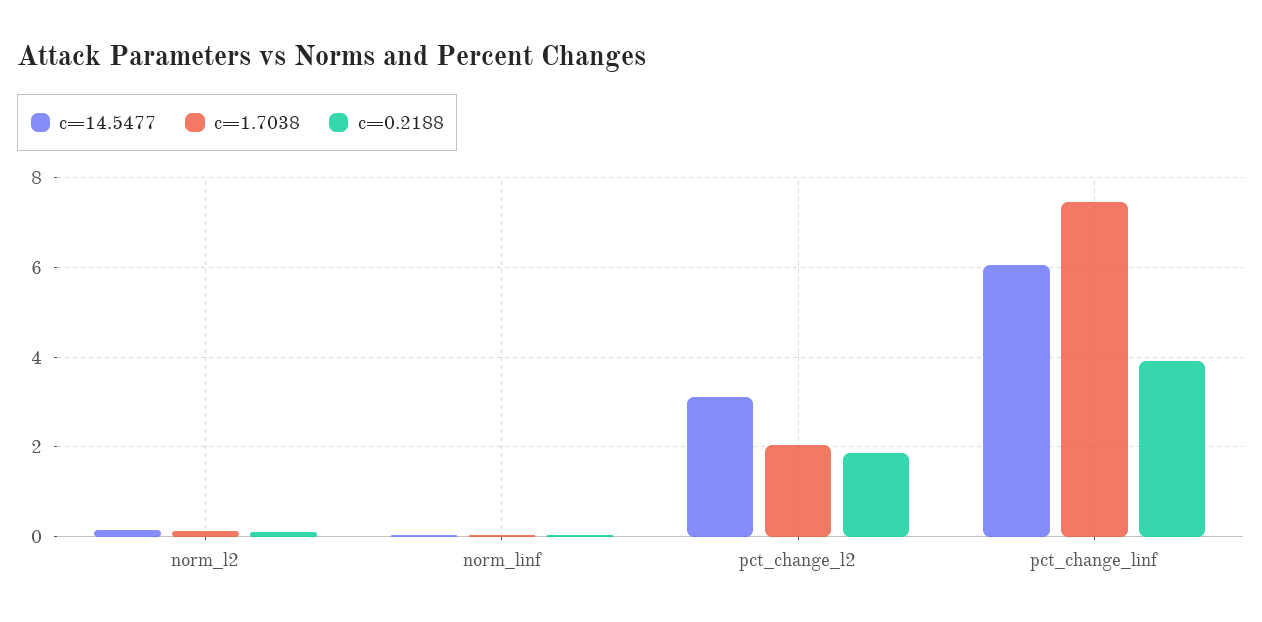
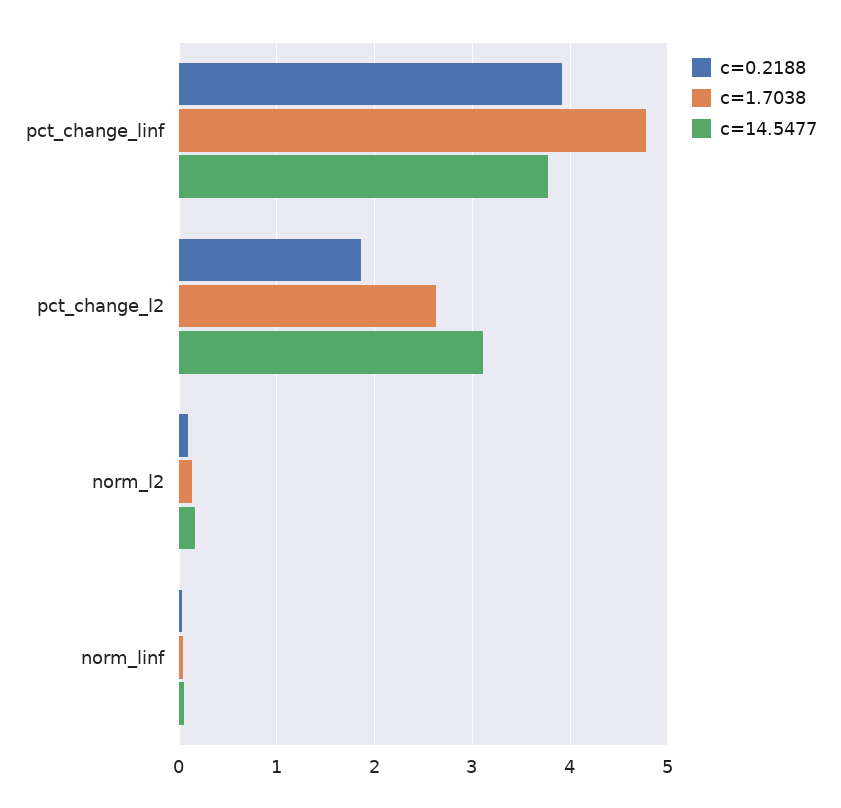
  {
    "c=14.5477": {
      "norm_l2": 0.2,
      "norm_linf": 0,
      "pct_change_l2": 3.1,
-     "pct_change_linf": 6
+     "pct_change_linf": 3.8
    },
    "c=1.7038": {
      "norm_l2": 0.1,
      "norm_linf": 0,
-     "pct_change_l2": 2,
+     "pct_change_l2": 2.6,
-     "pct_change_linf": 7.4
+     "pct_change_linf": 4.8
    },
    "c=0.2188": {
      "norm_l2": 0.1,
      "norm_linf": 0,
      "pct_change_l2": 1.9,
      "pct_change_linf": 3.9
    }
  }

